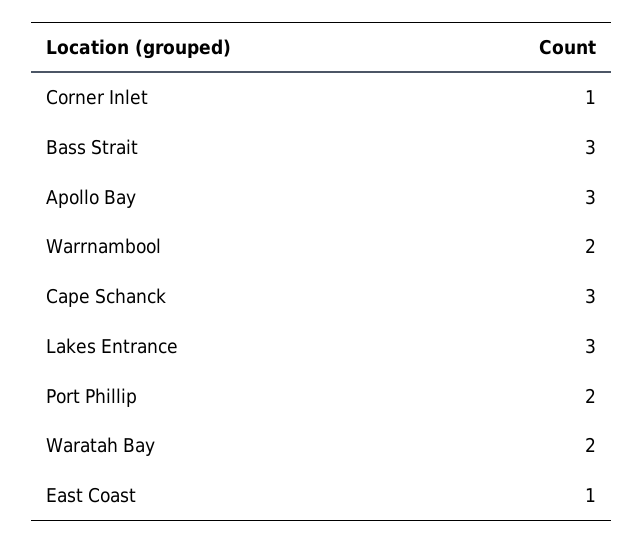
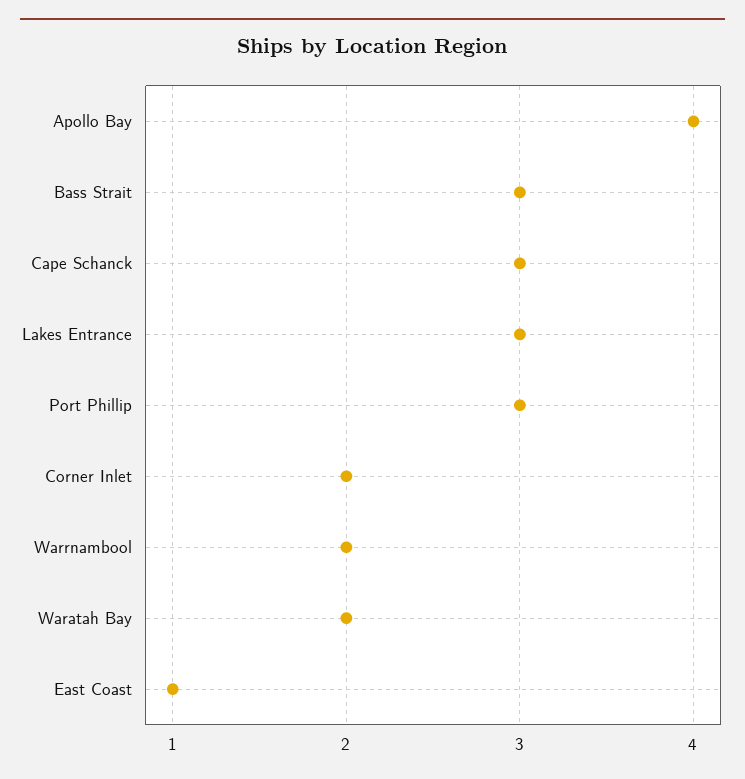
  {
-   "Corner Inlet": 1,
+   "Corner Inlet": 2,
    "Bass Strait": 3,
-   "Apollo Bay": 3,
+   "Apollo Bay": 4,
    "Warrnambool": 2,
    "Cape Schanck": 3,
    "Lakes Entrance": 3,
-   "Port Phillip": 2,
+   "Port Phillip": 3,
    "Waratah Bay": 2,
    "East Coast": 1
  }

